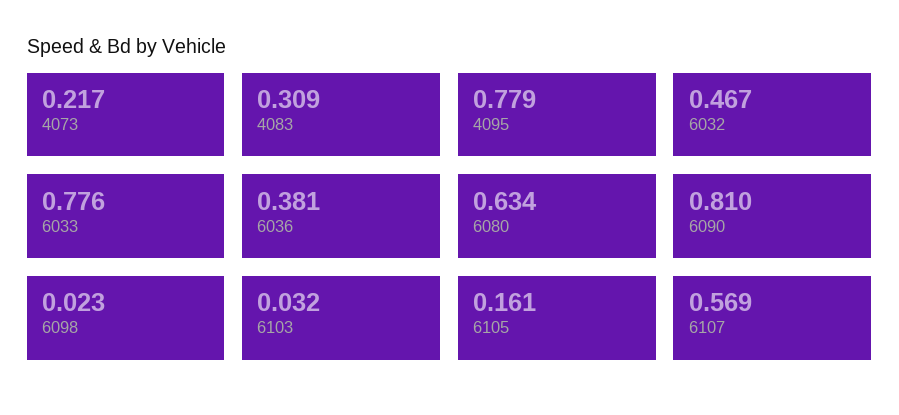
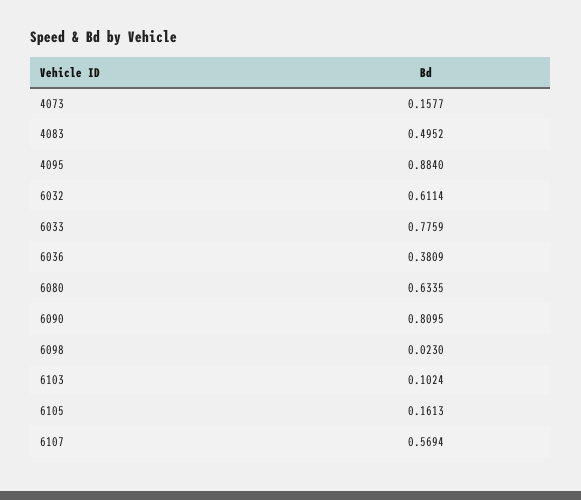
  {
-   "4073": 0.217,
+   "4073": 0.1577,
-   "4083": 0.309,
+   "4083": 0.4952,
-   "4095": 0.779,
+   "4095": 0.884,
-   "6032": 0.467,
+   "6032": 0.6114,
    "6033": 0.7759,
    "6036": 0.3809,
    "6080": 0.6335,
    "6090": 0.8095,
    "6098": 0.023,
-   "6103": 0.032,
+   "6103": 0.1024,
    "6105": 0.1613,
    "6107": 0.5694
  }

